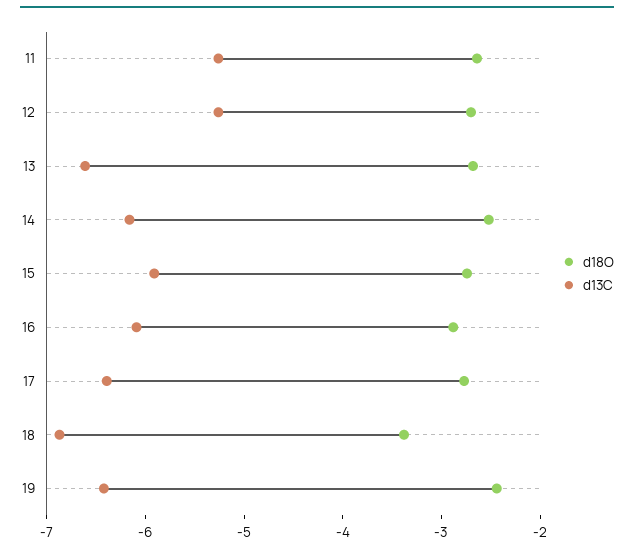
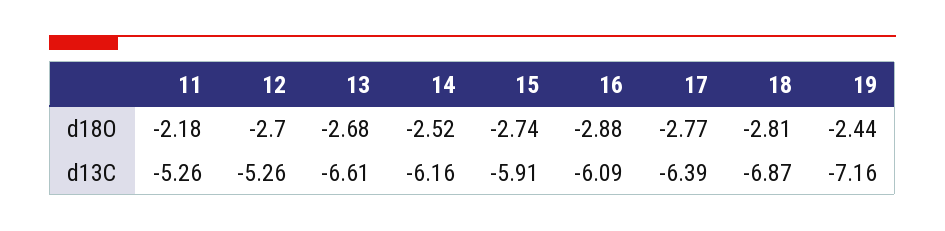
  {
    "d18O": {
-     "11": -2.6,
+     "11": -2.18,
      "12": -2.7,
      "13": -2.68,
      "14": -2.52,
      "15": -2.74,
      "16": -2.88,
      "17": -2.77,
-     "18": -3.4,
+     "18": -2.81,
      "19": -2.44
    },
    "d13C": {
      "11": -5.26,
      "12": -5.26,
      "13": -6.61,
      "14": -6.16,
      "15": -5.91,
      "16": -6.09,
      "17": -6.39,
      "18": -6.87,
-     "19": -6.4
+     "19": -7.16
    }
  }

